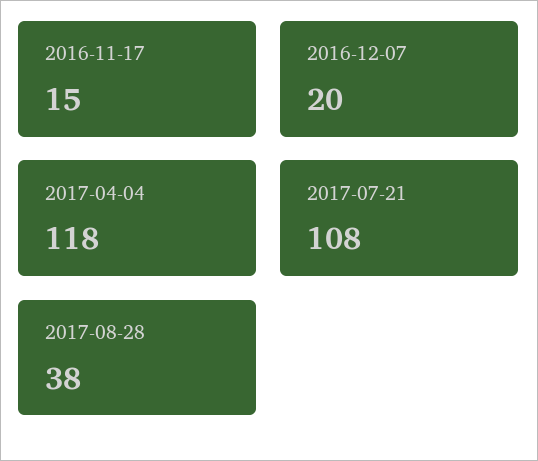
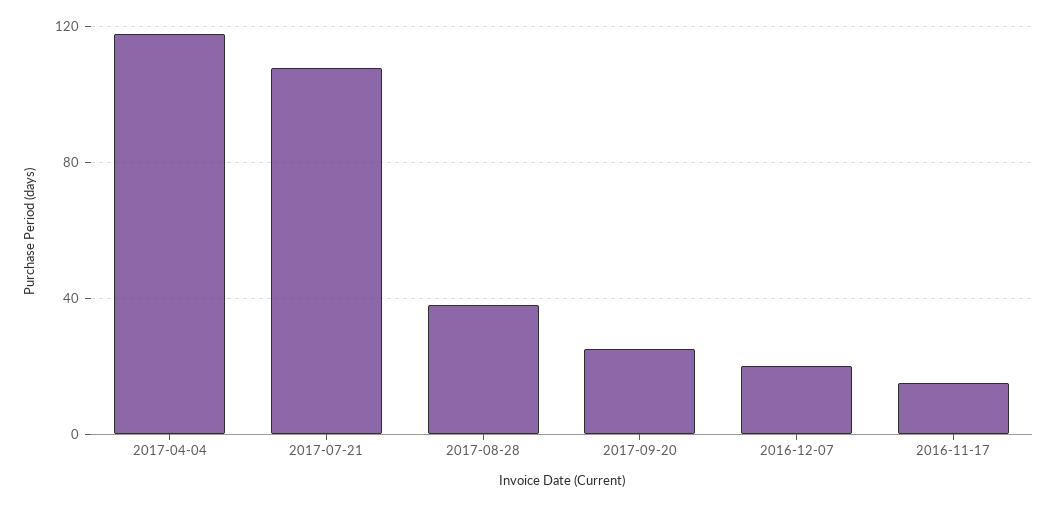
  {
    "2016-11-17": 15,
    "2016-12-07": 20,
    "2017-04-04": 118,
    "2017-07-21": 108,
-   "2017-08-28": 38
+   "2017-08-28": 38,
+   "2017-09-20": 25
  }

